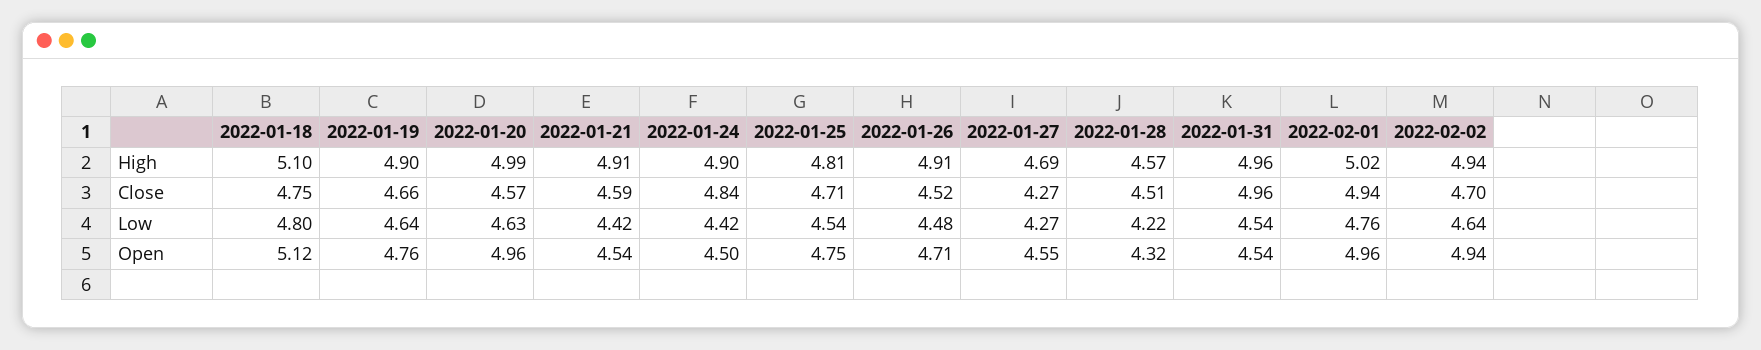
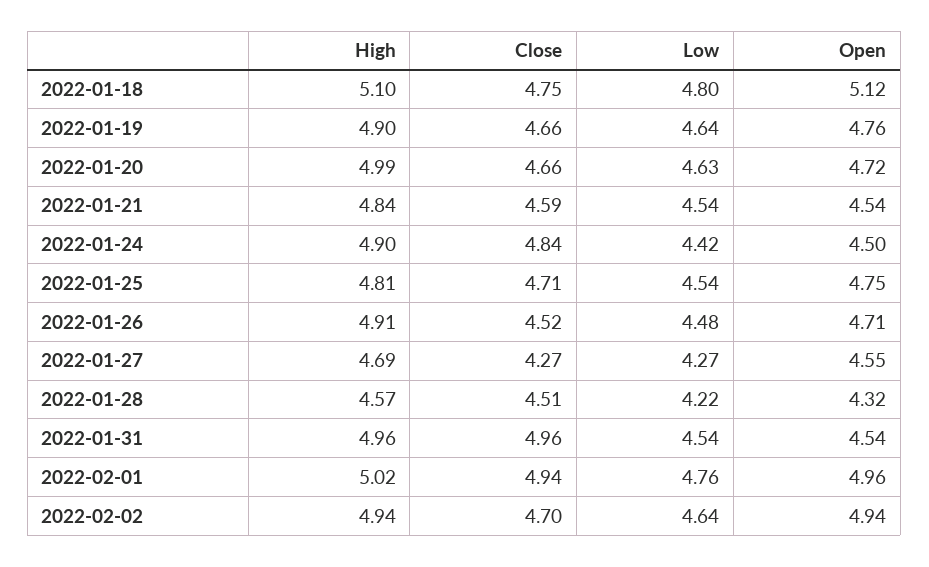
  {
    "2022-01-18": {
      "High": 5.1,
      "Close": 4.75,
      "Low": 4.8,
      "Open": 5.12
    },
    "2022-01-19": {
      "High": 4.9,
      "Close": 4.66,
      "Low": 4.64,
      "Open": 4.76
    },
    "2022-01-20": {
      "High": 4.99,
-     "Close": 4.57,
+     "Close": 4.66,
      "Low": 4.63,
-     "Open": 4.96
+     "Open": 4.72
    },
    "2022-01-21": {
-     "High": 4.91,
+     "High": 4.84,
      "Close": 4.59,
-     "Low": 4.42,
+     "Low": 4.54,
      "Open": 4.54
    },
    "2022-01-24": {
      "High": 4.9,
      "Close": 4.84,
      "Low": 4.42,
      "Open": 4.5
    },
    "2022-01-25": {
      "High": 4.81,
      "Close": 4.71,
      "Low": 4.54,
      "Open": 4.75
    },
    "2022-01-26": {
      "High": 4.91,
      "Close": 4.52,
      "Low": 4.48,
      "Open": 4.71
    },
    "2022-01-27": {
      "High": 4.69,
      "Close": 4.27,
      "Low": 4.27,
      "Open": 4.55
    },
    "2022-01-28": {
      "High": 4.57,
      "Close": 4.51,
      "Low": 4.22,
      "Open": 4.32
    },
    "2022-01-31": {
      "High": 4.96,
      "Close": 4.96,
      "Low": 4.54,
      "Open": 4.54
    },
    "2022-02-01": {
      "High": 5.02,
      "Close": 4.94,
      "Low": 4.76,
      "Open": 4.96
    },
    "2022-02-02": {
      "High": 4.94,
      "Close": 4.7,
      "Low": 4.64,
      "Open": 4.94
    }
  }

